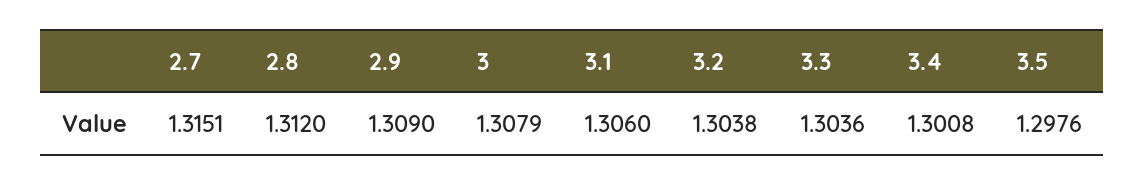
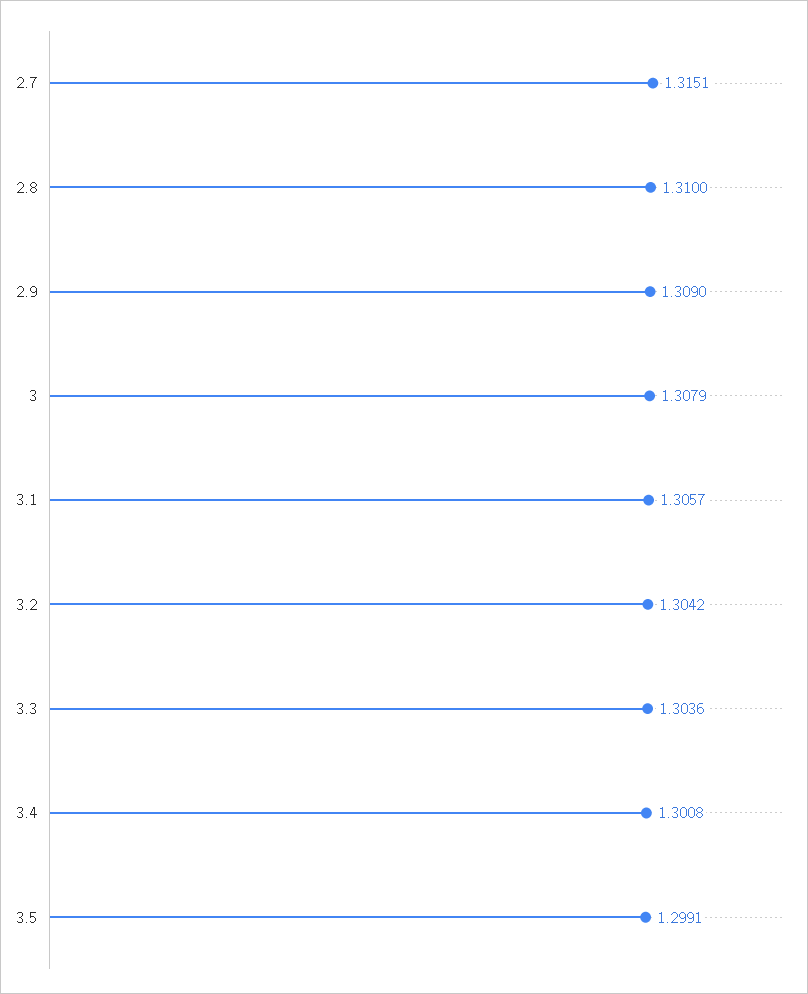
  {
    "2.7": 1.3151,
-   "2.8": 1.312,
+   "2.8": 1.31,
    "2.9": 1.309,
    "3": 1.3079,
-   "3.1": 1.306,
+   "3.1": 1.3057,
-   "3.2": 1.3038,
+   "3.2": 1.3042,
    "3.3": 1.3036,
    "3.4": 1.3008,
-   "3.5": 1.2976
+   "3.5": 1.2991
  }

